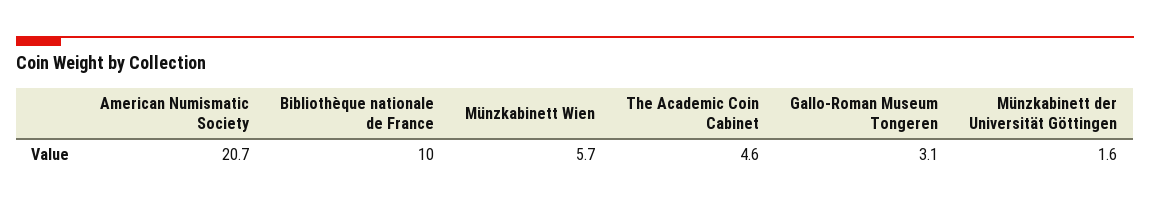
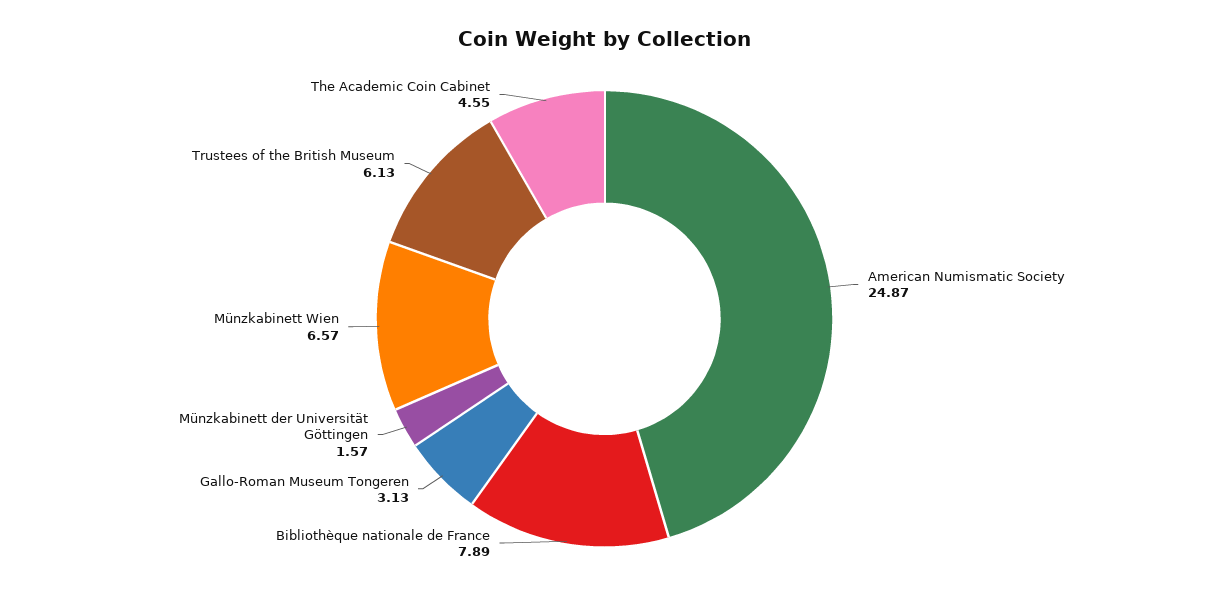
  {
-   "American Numismatic Society": 20.7,
+   "American Numismatic Society": 24.87,
-   "Bibliothèque nationale de France": 10,
+   "Bibliothèque nationale de France": 7.89,
-   "Münzkabinett Wien": 5.7,
+   "Münzkabinett Wien": 6.57,
    "The Academic Coin Cabinet": 4.55,
    "Gallo-Roman Museum Tongeren": 3.13,
-   "Münzkabinett der Universität Göttingen": 1.57
+   "Münzkabinett der Universität Göttingen": 1.57,
+   "Trustees of the British Museum": 6.13
  }

